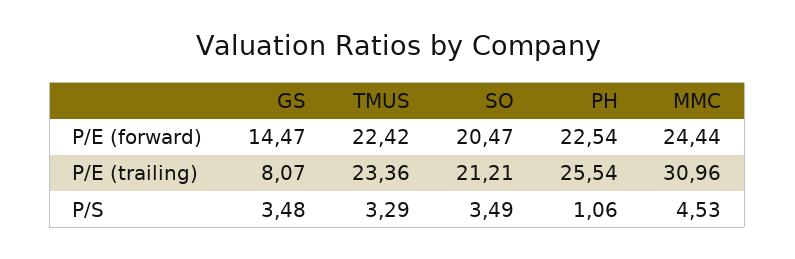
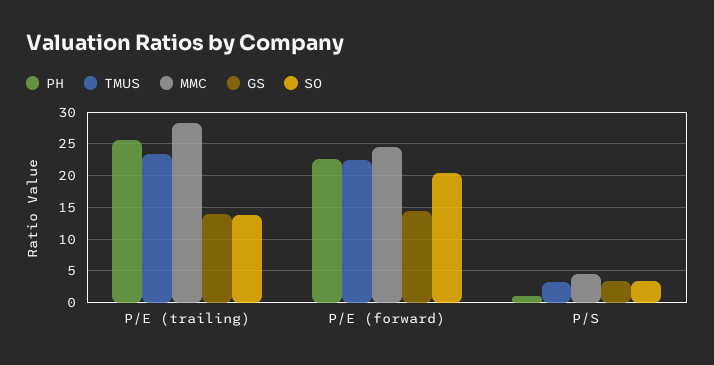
  {
    "GS": {
      "P/E (forward)": 14.47,
-     "P/E (trailing)": 8.07,
+     "P/E (trailing)": 14,
      "P/S": 3.48
    },
    "TMUS": {
      "P/E (forward)": 22.42,
      "P/E (trailing)": 23.36,
      "P/S": 3.29
    },
    "SO": {
      "P/E (forward)": 20.47,
-     "P/E (trailing)": 21.21,
+     "P/E (trailing)": 14,
      "P/S": 3.49
    },
    "PH": {
      "P/E (forward)": 22.54,
      "P/E (trailing)": 25.54,
      "P/S": 1.06
    },
    "MMC": {
      "P/E (forward)": 24.44,
-     "P/E (trailing)": 30.96,
+     "P/E (trailing)": 28,
      "P/S": 4.53
    }
  }

